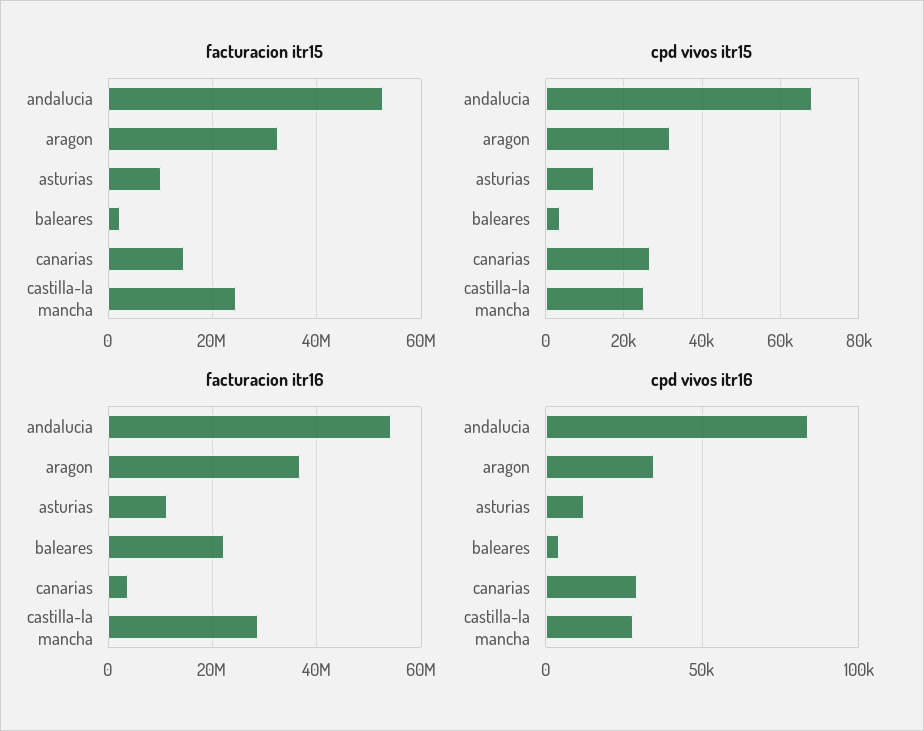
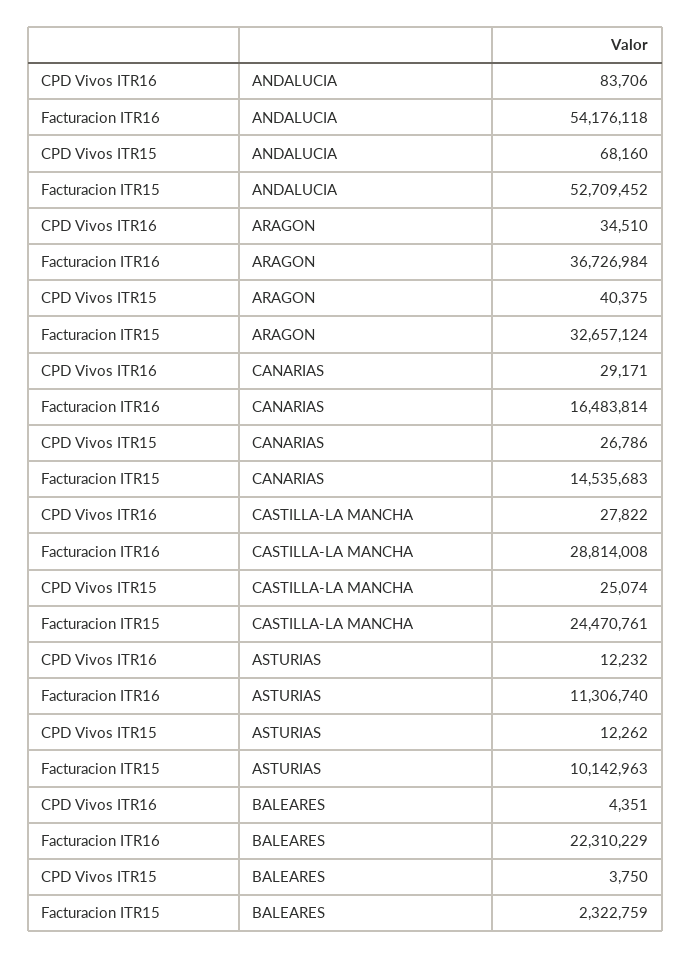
  {
    "facturacion itr15": {
      "andalucia": 52709452,
      "aragon": 32657124,
      "asturias": 10142963,
      "baleares": 2322759,
      "canarias": 14535683,
      "castilla-la mancha": 24470761
    },
    "cpd vivos itr15": {
      "andalucia": 68160,
-     "aragon": 32000,
+     "aragon": 40375,
      "asturias": 12262,
      "baleares": 3750,
      "canarias": 26786,
      "castilla-la mancha": 25074
    },
    "facturacion itr16": {
      "andalucia": 54176118,
      "aragon": 36726984,
      "asturias": 11306740,
      "baleares": 22310229,
-     "canarias": 4000000,
+     "canarias": 16483814,
      "castilla-la mancha": 28814008
    },
    "cpd vivos itr16": {
      "andalucia": 83706,
      "aragon": 34510,
      "asturias": 12232,
      "baleares": 4351,
      "canarias": 29171,
      "castilla-la mancha": 27822
    }
  }

